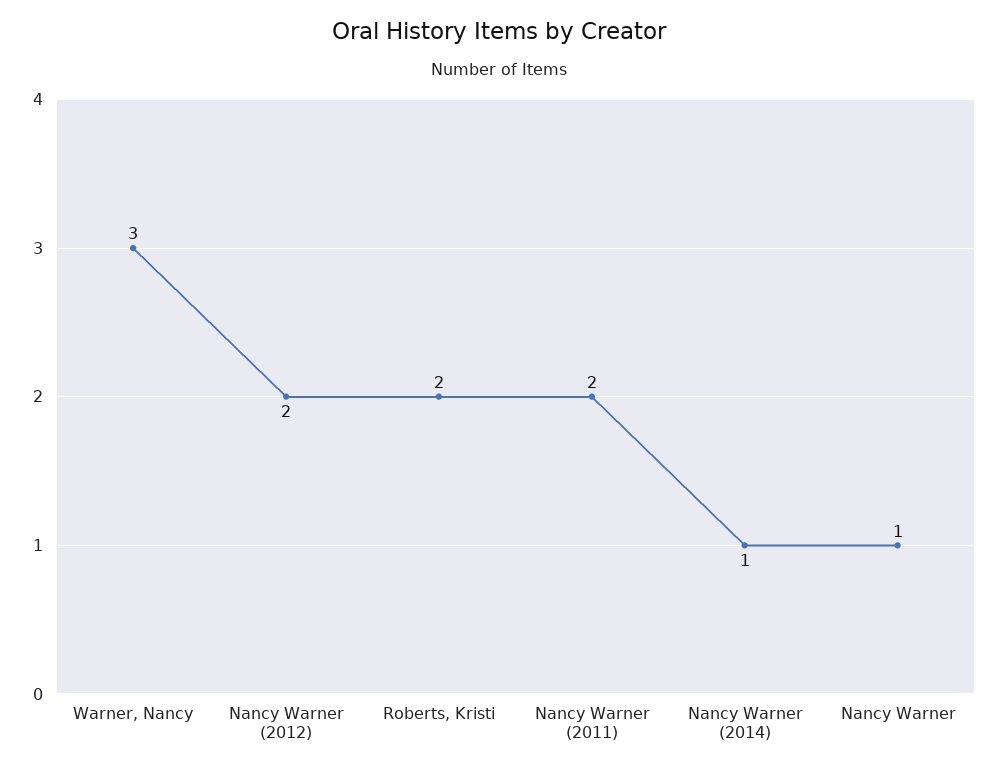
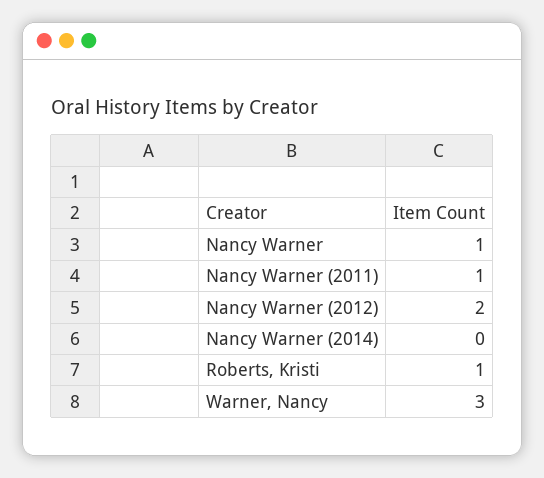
  {
    "Warner, Nancy": 3,
    "Nancy Warner (2012)": 2,
-   "Roberts, Kristi": 2,
+   "Roberts, Kristi": 1,
-   "Nancy Warner (2011)": 2,
+   "Nancy Warner (2011)": 1,
-   "Nancy Warner (2014)": 1,
+   "Nancy Warner (2014)": 0,
    "Nancy Warner": 1
  }

